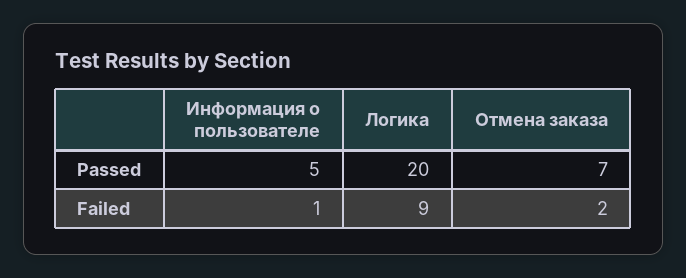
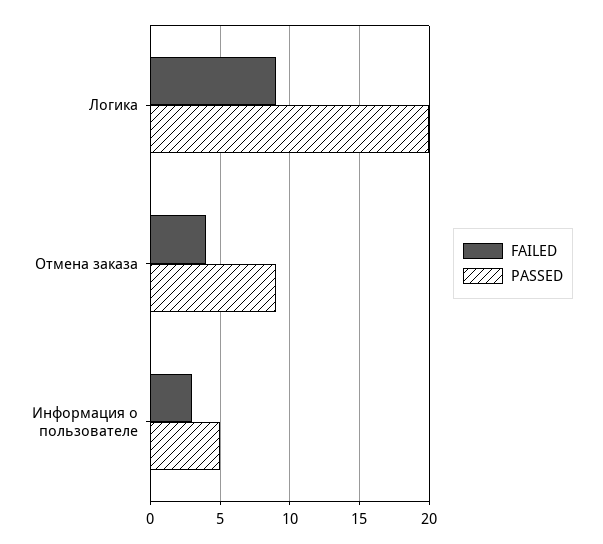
  {
    "Passed": {
      "Информация о пользователе": 5,
      "Логика": 20,
-     "Отмена заказа": 7
+     "Отмена заказа": 9
    },
    "Failed": {
-     "Информация о пользователе": 1,
+     "Информация о пользователе": 3,
      "Логика": 9,
-     "Отмена заказа": 2
+     "Отмена заказа": 4
    }
  }

